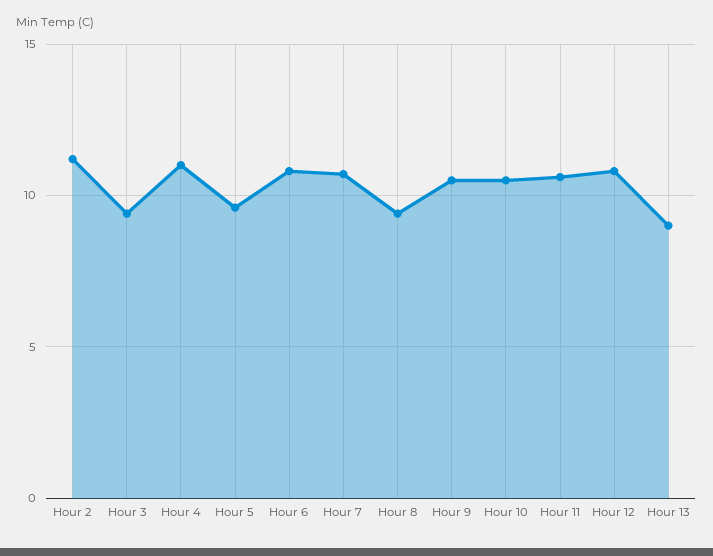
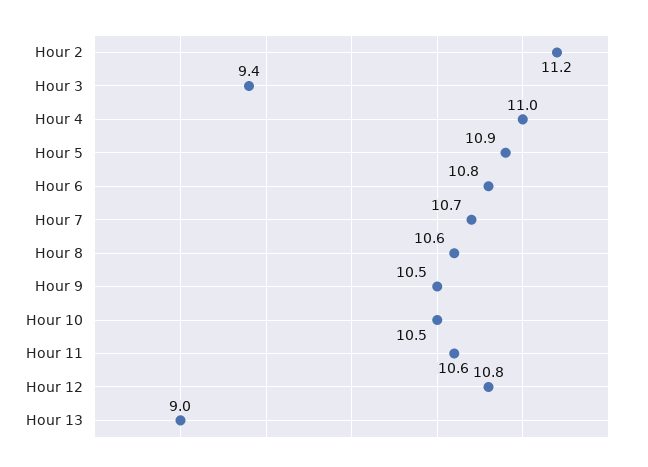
  {
    "Hour 2": 11.2,
    "Hour 3": 9.4,
    "Hour 4": 11,
-   "Hour 5": 9.5,
+   "Hour 5": 10.9,
    "Hour 6": 10.8,
    "Hour 7": 10.7,
-   "Hour 8": 9.5,
+   "Hour 8": 10.6,
    "Hour 9": 10.5,
    "Hour 10": 10.5,
    "Hour 11": 10.6,
    "Hour 12": 10.8,
    "Hour 13": 9
  }

